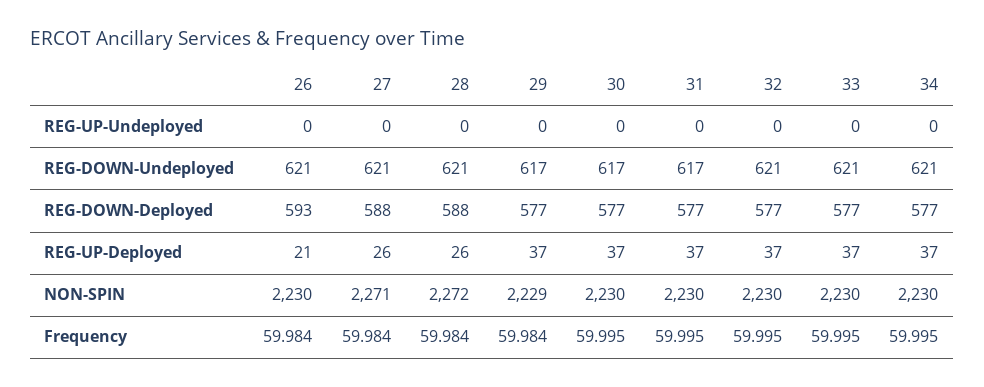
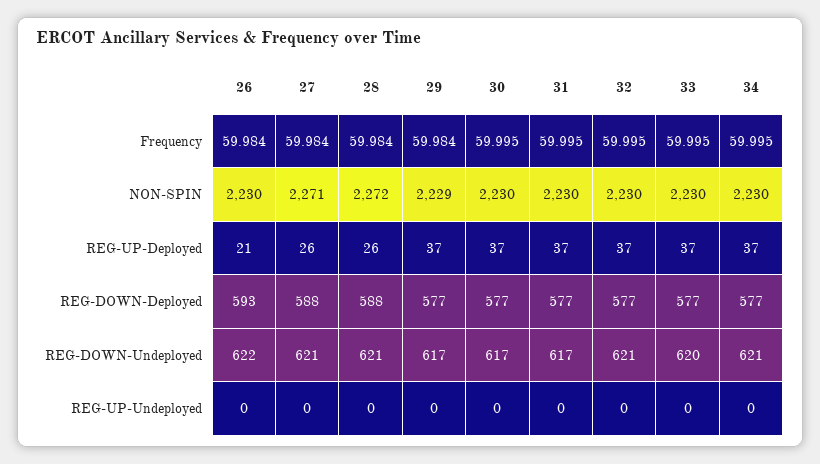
  {
    "26": {
      "REG-UP-Undeployed": 0,
-     "REG-DOWN-Undeployed": 621,
+     "REG-DOWN-Undeployed": 622,
      "REG-DOWN-Deployed": 593,
      "REG-UP-Deployed": 21,
      "NON-SPIN": 2230,
      "Frequency": 59.984
    },
    "27": {
      "REG-UP-Undeployed": 0,
      "REG-DOWN-Undeployed": 621,
      "REG-DOWN-Deployed": 588,
      "REG-UP-Deployed": 26,
      "NON-SPIN": 2271,
      "Frequency": 59.984
    },
    "28": {
      "REG-UP-Undeployed": 0,
      "REG-DOWN-Undeployed": 621,
      "REG-DOWN-Deployed": 588,
      "REG-UP-Deployed": 26,
      "NON-SPIN": 2272,
      "Frequency": 59.984
    },
    "29": {
      "REG-UP-Undeployed": 0,
      "REG-DOWN-Undeployed": 617,
      "REG-DOWN-Deployed": 577,
      "REG-UP-Deployed": 37,
      "NON-SPIN": 2229,
      "Frequency": 59.984
    },
    "30": {
      "REG-UP-Undeployed": 0,
      "REG-DOWN-Undeployed": 617,
      "REG-DOWN-Deployed": 577,
      "REG-UP-Deployed": 37,
      "NON-SPIN": 2230,
      "Frequency": 59.995
    },
    "31": {
      "REG-UP-Undeployed": 0,
      "REG-DOWN-Undeployed": 617,
      "REG-DOWN-Deployed": 577,
      "REG-UP-Deployed": 37,
      "NON-SPIN": 2230,
      "Frequency": 59.995
    },
    "32": {
      "REG-UP-Undeployed": 0,
      "REG-DOWN-Undeployed": 621,
      "REG-DOWN-Deployed": 577,
      "REG-UP-Deployed": 37,
      "NON-SPIN": 2230,
      "Frequency": 59.995
    },
    "33": {
      "REG-UP-Undeployed": 0,
-     "REG-DOWN-Undeployed": 621,
+     "REG-DOWN-Undeployed": 620,
      "REG-DOWN-Deployed": 577,
      "REG-UP-Deployed": 37,
      "NON-SPIN": 2230,
      "Frequency": 59.995
    },
    "34": {
      "REG-UP-Undeployed": 0,
      "REG-DOWN-Undeployed": 621,
      "REG-DOWN-Deployed": 577,
      "REG-UP-Deployed": 37,
      "NON-SPIN": 2230,
      "Frequency": 59.995
    }
  }

